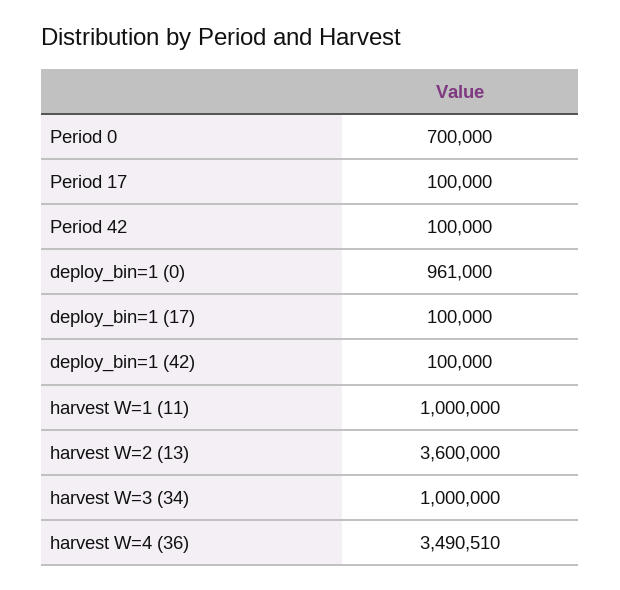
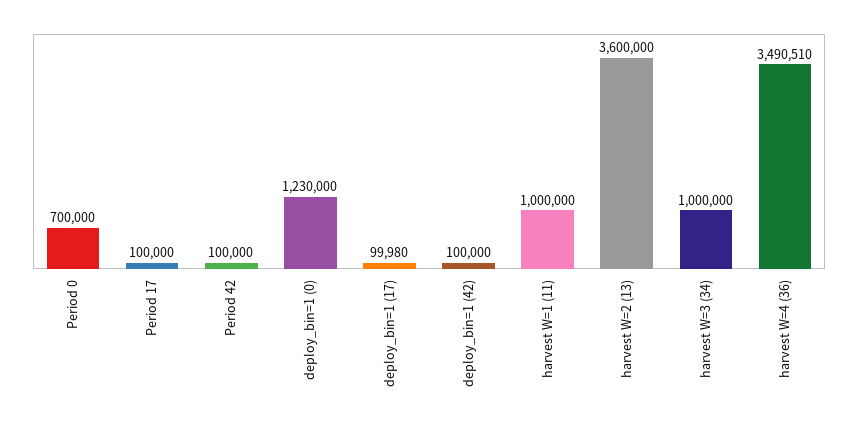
  {
    "Period 0": 700000,
    "Period 17": 100000,
    "Period 42": 100000,
-   "deploy_bin=1 (0)": 961000,
+   "deploy_bin=1 (0)": 1230000,
-   "deploy_bin=1 (17)": 100000,
+   "deploy_bin=1 (17)": 99980,
    "deploy_bin=1 (42)": 100000,
    "harvest W=1 (11)": 1000000,
    "harvest W=2 (13)": 3600000,
    "harvest W=3 (34)": 1000000,
    "harvest W=4 (36)": 3490510
  }

